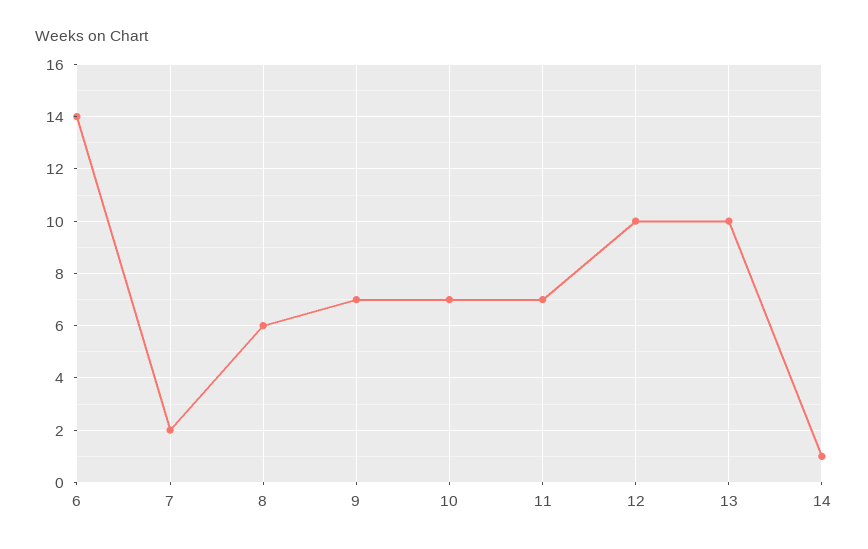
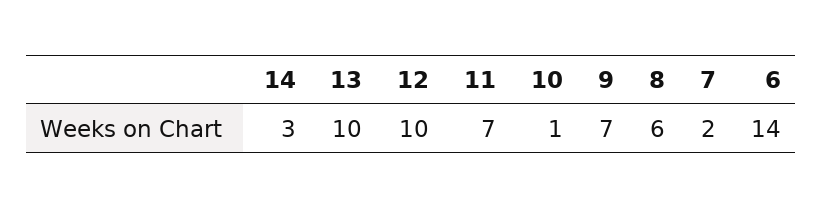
  {
    "6": 14,
    "7": 2,
    "8": 6,
    "9": 7,
-   "10": 7,
+   "10": 1,
    "11": 7,
    "12": 10,
    "13": 10,
-   "14": 1
+   "14": 3
  }

